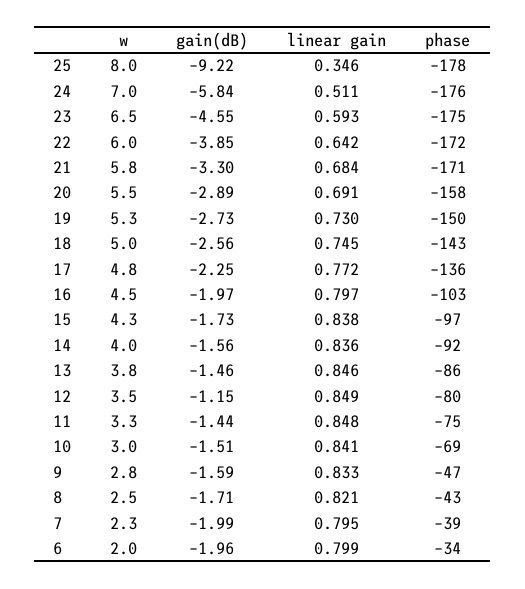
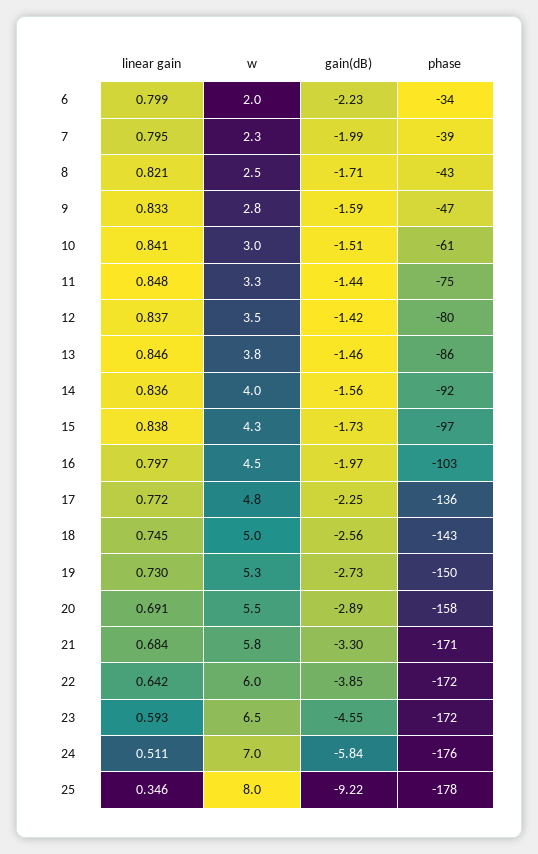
  {
    "w": {
      "25": 8,
      "24": 7,
      "23": 6.5,
      "22": 6,
      "21": 5.8,
      "20": 5.5,
      "19": 5.3,
      "18": 5,
      "17": 4.8,
      "16": 4.5,
      "15": 4.3,
      "14": 4,
      "13": 3.8,
      "12": 3.5,
      "11": 3.3,
      "10": 3,
      "9": 2.8,
      "8": 2.5,
      "7": 2.3,
      "6": 2
    },
    "gain(dB)": {
      "25": -9.22,
      "24": -5.84,
      "23": -4.55,
      "22": -3.85,
      "21": -3.3,
      "20": -2.89,
      "19": -2.73,
      "18": -2.56,
      "17": -2.25,
      "16": -1.97,
      "15": -1.73,
      "14": -1.56,
      "13": -1.46,
-     "12": -1.15,
+     "12": -1.42,
      "11": -1.44,
      "10": -1.51,
      "9": -1.59,
      "8": -1.71,
      "7": -1.99,
-     "6": -1.96
+     "6": -2.23
    },
    "linear gain": {
      "25": 0.346,
      "24": 0.511,
      "23": 0.593,
      "22": 0.642,
      "21": 0.684,
      "20": 0.691,
      "19": 0.73,
      "18": 0.745,
      "17": 0.772,
      "16": 0.797,
      "15": 0.838,
      "14": 0.836,
      "13": 0.846,
-     "12": 0.849,
+     "12": 0.837,
      "11": 0.848,
      "10": 0.841,
      "9": 0.833,
      "8": 0.821,
      "7": 0.795,
      "6": 0.799
    },
    "phase": {
      "25": -178,
      "24": -176,
-     "23": -175,
+     "23": -172,
      "22": -172,
      "21": -171,
      "20": -158,
      "19": -150,
      "18": -143,
      "17": -136,
      "16": -103,
      "15": -97,
      "14": -92,
      "13": -86,
      "12": -80,
      "11": -75,
-     "10": -69,
+     "10": -61,
      "9": -47,
      "8": -43,
      "7": -39,
      "6": -34
    }
  }

